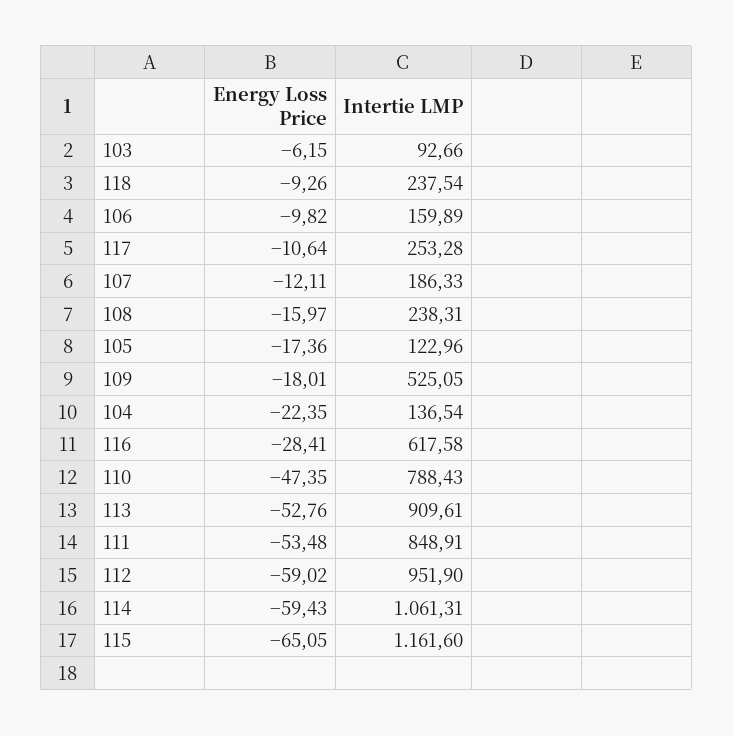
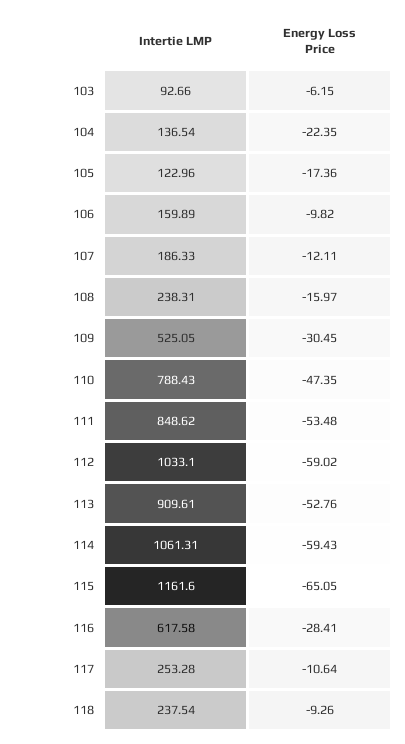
  {
    "Energy Loss Price": {
      "103": -6.15,
      "118": -9.26,
      "106": -9.82,
      "117": -10.64,
      "107": -12.11,
      "108": -15.97,
      "105": -17.36,
-     "109": -18.01,
+     "109": -30.45,
      "104": -22.35,
      "116": -28.41,
      "110": -47.35,
      "113": -52.76,
      "111": -53.48,
      "112": -59.02,
      "114": -59.43,
      "115": -65.05
    },
    "Intertie LMP": {
      "103": 92.66,
      "118": 237.54,
      "106": 159.89,
      "117": 253.28,
      "107": 186.33,
      "108": 238.31,
      "105": 122.96,
      "109": 525.05,
      "104": 136.54,
      "116": 617.58,
      "110": 788.43,
      "113": 909.61,
-     "111": 848.91,
+     "111": 848.62,
-     "112": 951.9,
+     "112": 1033.1,
      "114": 1061.31,
      "115": 1161.6
    }
  }

